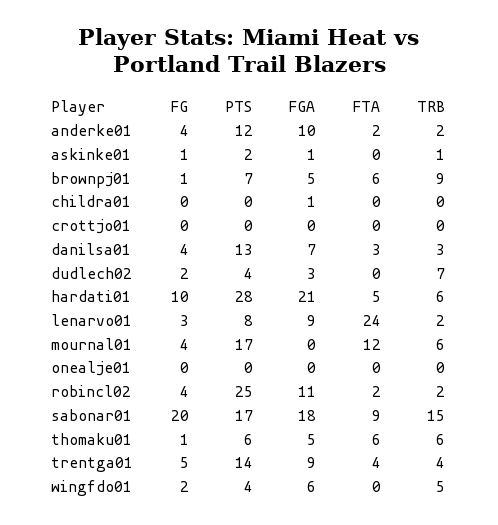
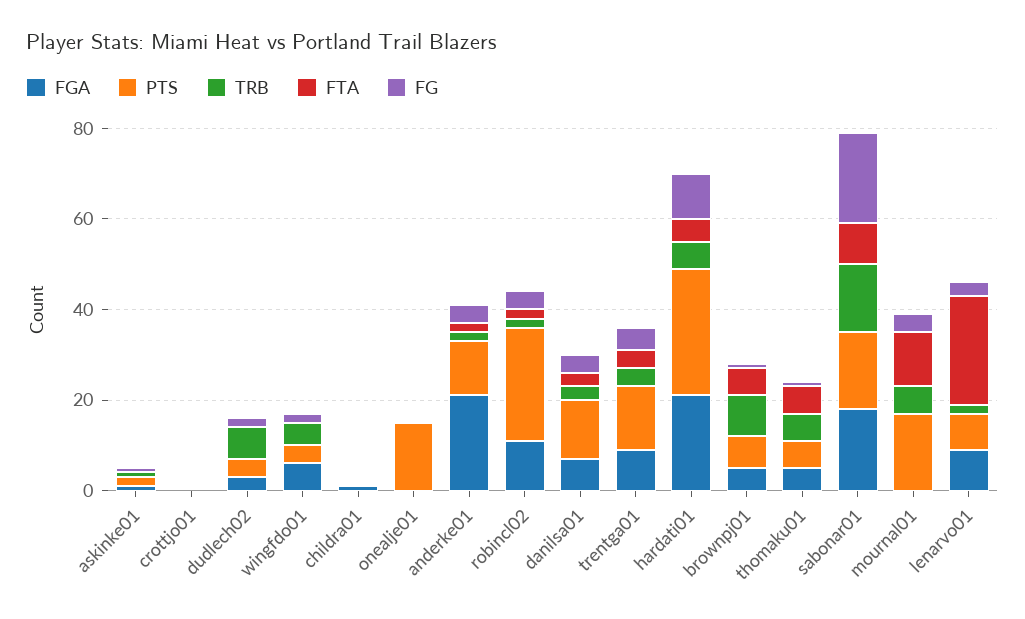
  {
    "FG": {
      "anderke01": 4,
      "askinke01": 1,
      "brownpj01": 1,
      "childra01": 0,
      "crottjo01": 0,
      "danilsa01": 4,
      "dudlech02": 2,
      "hardati01": 10,
      "lenarvo01": 3,
      "mournal01": 4,
      "onealje01": 0,
      "robincl02": 4,
      "sabonar01": 20,
      "thomaku01": 1,
      "trentga01": 5,
      "wingfdo01": 2
    },
    "PTS": {
      "anderke01": 12,
      "askinke01": 2,
      "brownpj01": 7,
      "childra01": 0,
      "crottjo01": 0,
      "danilsa01": 13,
      "dudlech02": 4,
      "hardati01": 28,
      "lenarvo01": 8,
      "mournal01": 17,
-     "onealje01": 0,
+     "onealje01": 15,
      "robincl02": 25,
      "sabonar01": 17,
      "thomaku01": 6,
      "trentga01": 14,
      "wingfdo01": 4
    },
    "FGA": {
-     "anderke01": 10,
+     "anderke01": 20,
      "askinke01": 1,
      "brownpj01": 5,
      "childra01": 1,
      "crottjo01": 0,
      "danilsa01": 7,
      "dudlech02": 3,
      "hardati01": 21,
      "lenarvo01": 9,
      "mournal01": 0,
      "onealje01": 0,
      "robincl02": 11,
      "sabonar01": 18,
      "thomaku01": 5,
      "trentga01": 9,
      "wingfdo01": 6
    },
    "FTA": {
      "anderke01": 2,
      "askinke01": 0,
      "brownpj01": 6,
      "childra01": 0,
      "crottjo01": 0,
      "danilsa01": 3,
      "dudlech02": 0,
      "hardati01": 5,
      "lenarvo01": 24,
      "mournal01": 12,
      "onealje01": 0,
      "robincl02": 2,
      "sabonar01": 9,
      "thomaku01": 6,
      "trentga01": 4,
      "wingfdo01": 0
    },
    "TRB": {
      "anderke01": 2,
      "askinke01": 1,
      "brownpj01": 9,
      "childra01": 0,
      "crottjo01": 0,
      "danilsa01": 3,
      "dudlech02": 7,
      "hardati01": 6,
      "lenarvo01": 2,
      "mournal01": 6,
      "onealje01": 0,
      "robincl02": 2,
      "sabonar01": 15,
      "thomaku01": 6,
      "trentga01": 4,
      "wingfdo01": 5
    }
  }

